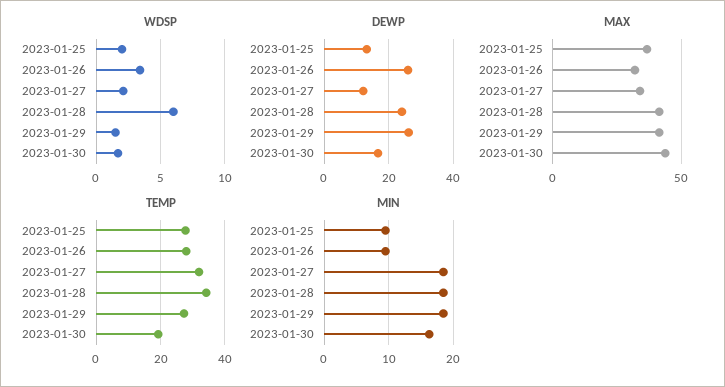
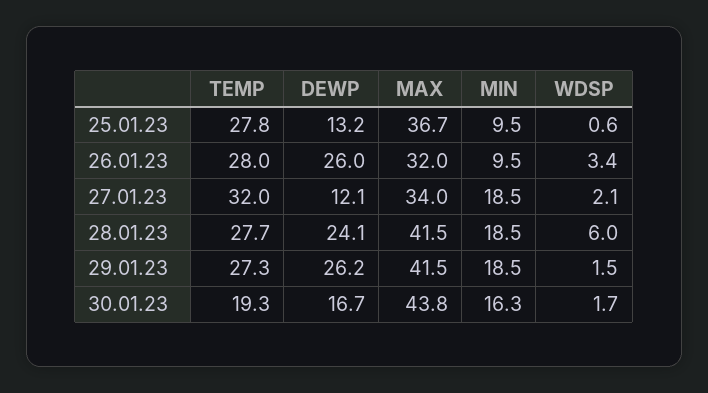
  {
    "WDSP": {
-     "2023-01-25": 2,
+     "2023-01-25": 0.6,
      "2023-01-26": 3.4,
      "2023-01-27": 2.1,
      "2023-01-28": 6,
      "2023-01-29": 1.5,
      "2023-01-30": 1.7
    },
    "DEWP": {
      "2023-01-25": 13.2,
      "2023-01-26": 26,
      "2023-01-27": 12.1,
      "2023-01-28": 24.1,
      "2023-01-29": 26.2,
      "2023-01-30": 16.7
    },
    "MAX": {
      "2023-01-25": 36.7,
      "2023-01-26": 32,
      "2023-01-27": 34,
      "2023-01-28": 41.5,
      "2023-01-29": 41.5,
      "2023-01-30": 43.8
    },
    "TEMP": {
      "2023-01-25": 27.8,
      "2023-01-26": 28,
      "2023-01-27": 32,
-     "2023-01-28": 34,
+     "2023-01-28": 27.7,
      "2023-01-29": 27.3,
      "2023-01-30": 19.3
    },
    "MIN": {
      "2023-01-25": 9.5,
      "2023-01-26": 9.5,
      "2023-01-27": 18.5,
      "2023-01-28": 18.5,
      "2023-01-29": 18.5,
      "2023-01-30": 16.3
    }
  }

